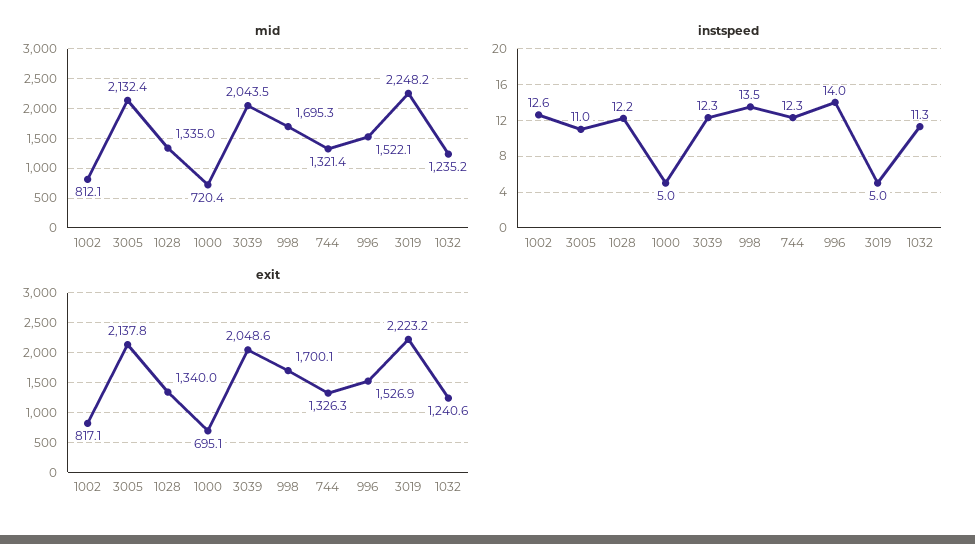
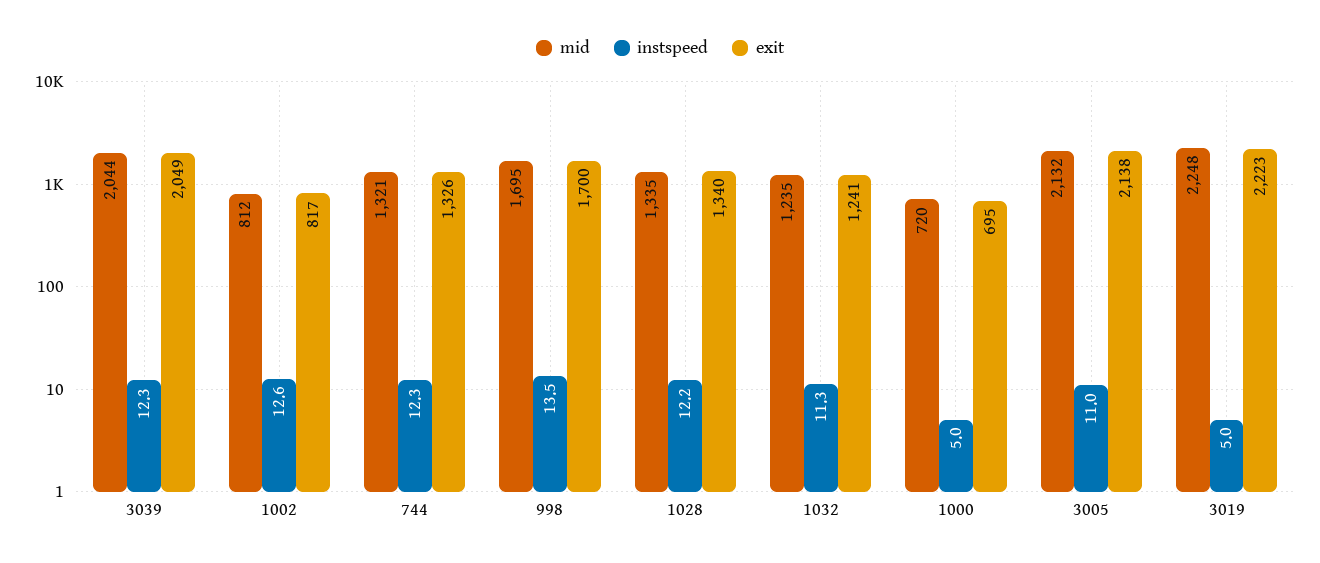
  {
    "mid": {
      "1002": 812.1,
      "3005": 2132.4,
      "1028": 1335,
      "1000": 720.4,
      "3039": 2043.5,
      "998": 1695.3,
      "744": 1321.4,
-     "996": 1522.1,
      "3019": 2248.2,
      "1032": 1235.2
    },
    "instspeed": {
      "1002": 12.6,
      "3005": 11,
      "1028": 12.2,
      "1000": 5,
      "3039": 12.3,
      "998": 13.5,
      "744": 12.3,
-     "996": 14,
      "3019": 5,
      "1032": 11.3
    },
    "exit": {
      "1002": 817.1,
      "3005": 2137.8,
      "1028": 1340,
      "1000": 695.1,
      "3039": 2048.6,
      "998": 1700.1,
      "744": 1326.3,
-     "996": 1526.9,
      "3019": 2223.2,
      "1032": 1240.6
    }
  }

